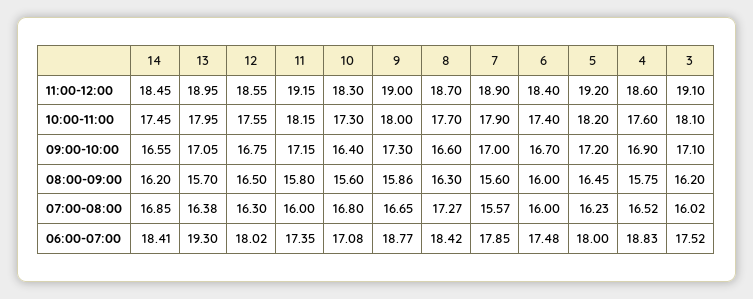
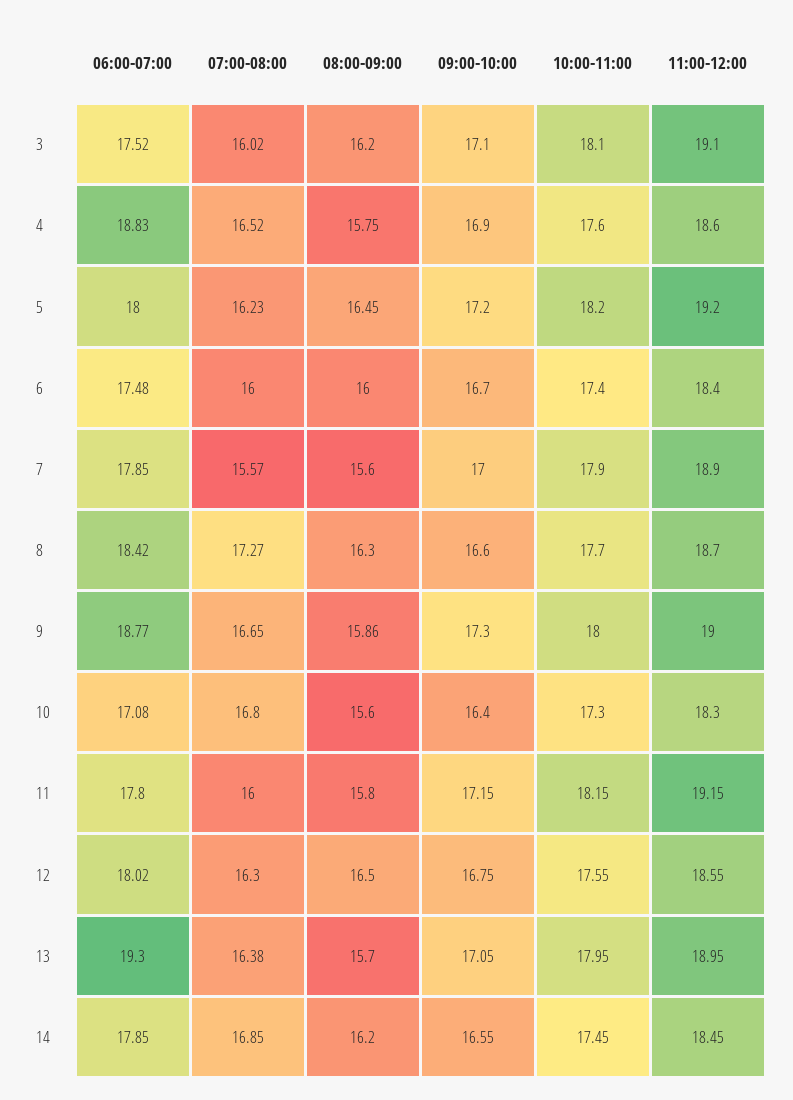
  {
    "14": {
      "11:00-12:00": 18.45,
      "10:00-11:00": 17.45,
      "09:00-10:00": 16.55,
      "08:00-09:00": 16.2,
      "07:00-08:00": 16.85,
-     "06:00-07:00": 18.41
+     "06:00-07:00": 17.85
    },
    "13": {
      "11:00-12:00": 18.95,
      "10:00-11:00": 17.95,
      "09:00-10:00": 17.05,
      "08:00-09:00": 15.7,
      "07:00-08:00": 16.38,
      "06:00-07:00": 19.3
    },
    "12": {
      "11:00-12:00": 18.55,
      "10:00-11:00": 17.55,
      "09:00-10:00": 16.75,
      "08:00-09:00": 16.5,
      "07:00-08:00": 16.3,
      "06:00-07:00": 18.02
    },
    "11": {
      "11:00-12:00": 19.15,
      "10:00-11:00": 18.15,
      "09:00-10:00": 17.15,
      "08:00-09:00": 15.8,
      "07:00-08:00": 16,
-     "06:00-07:00": 17.35
+     "06:00-07:00": 17.8
    },
    "10": {
      "11:00-12:00": 18.3,
      "10:00-11:00": 17.3,
      "09:00-10:00": 16.4,
      "08:00-09:00": 15.6,
      "07:00-08:00": 16.8,
      "06:00-07:00": 17.08
    },
    "9": {
      "11:00-12:00": 19,
      "10:00-11:00": 18,
      "09:00-10:00": 17.3,
      "08:00-09:00": 15.86,
      "07:00-08:00": 16.65,
      "06:00-07:00": 18.77
    },
    "8": {
      "11:00-12:00": 18.7,
      "10:00-11:00": 17.7,
      "09:00-10:00": 16.6,
      "08:00-09:00": 16.3,
      "07:00-08:00": 17.27,
      "06:00-07:00": 18.42
    },
    "7": {
      "11:00-12:00": 18.9,
      "10:00-11:00": 17.9,
      "09:00-10:00": 17,
      "08:00-09:00": 15.6,
      "07:00-08:00": 15.57,
      "06:00-07:00": 17.85
    },
    "6": {
      "11:00-12:00": 18.4,
      "10:00-11:00": 17.4,
      "09:00-10:00": 16.7,
      "08:00-09:00": 16,
      "07:00-08:00": 16,
      "06:00-07:00": 17.48
    },
    "5": {
      "11:00-12:00": 19.2,
      "10:00-11:00": 18.2,
      "09:00-10:00": 17.2,
      "08:00-09:00": 16.45,
      "07:00-08:00": 16.23,
      "06:00-07:00": 18
    },
    "4": {
      "11:00-12:00": 18.6,
      "10:00-11:00": 17.6,
      "09:00-10:00": 16.9,
      "08:00-09:00": 15.75,
      "07:00-08:00": 16.52,
      "06:00-07:00": 18.83
    },
    "3": {
      "11:00-12:00": 19.1,
      "10:00-11:00": 18.1,
      "09:00-10:00": 17.1,
      "08:00-09:00": 16.2,
      "07:00-08:00": 16.02,
      "06:00-07:00": 17.52
    }
  }

